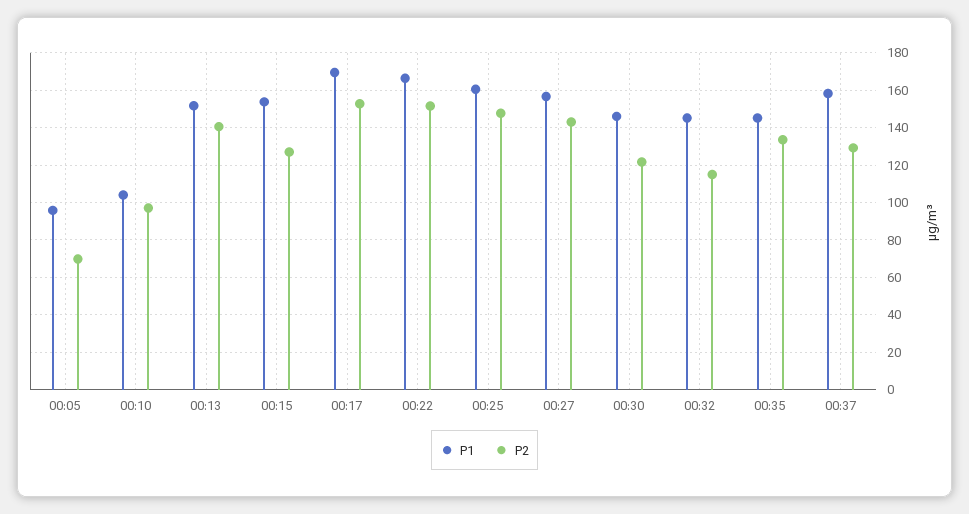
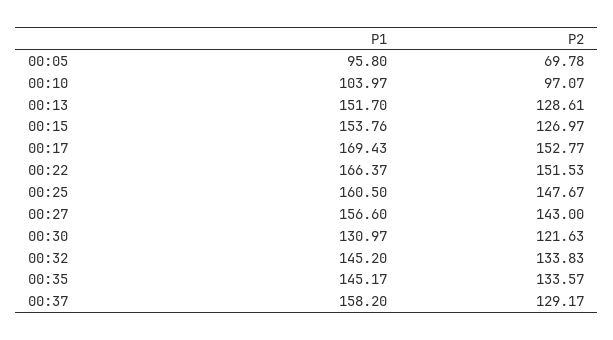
  {
    "P1": {
      "00:05": 95.8,
      "00:10": 103.97,
      "00:13": 151.7,
      "00:15": 153.76,
      "00:17": 169.43,
      "00:22": 166.37,
      "00:25": 160.5,
      "00:27": 156.6,
-     "00:30": 145,
+     "00:30": 130.97,
      "00:32": 145.2,
      "00:35": 145.17,
      "00:37": 158.2
    },
    "P2": {
      "00:05": 69.78,
      "00:10": 97.07,
-     "00:13": 140,
+     "00:13": 128.61,
      "00:15": 126.97,
      "00:17": 152.77,
      "00:22": 151.53,
      "00:25": 147.67,
      "00:27": 143,
      "00:30": 121.63,
-     "00:32": 115,
+     "00:32": 133.83,
      "00:35": 133.57,
      "00:37": 129.17
    }
  }

